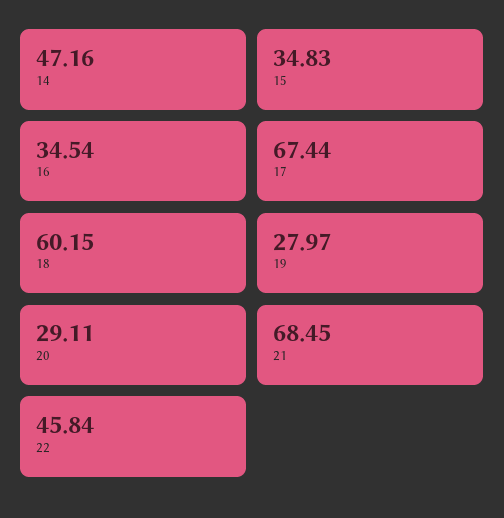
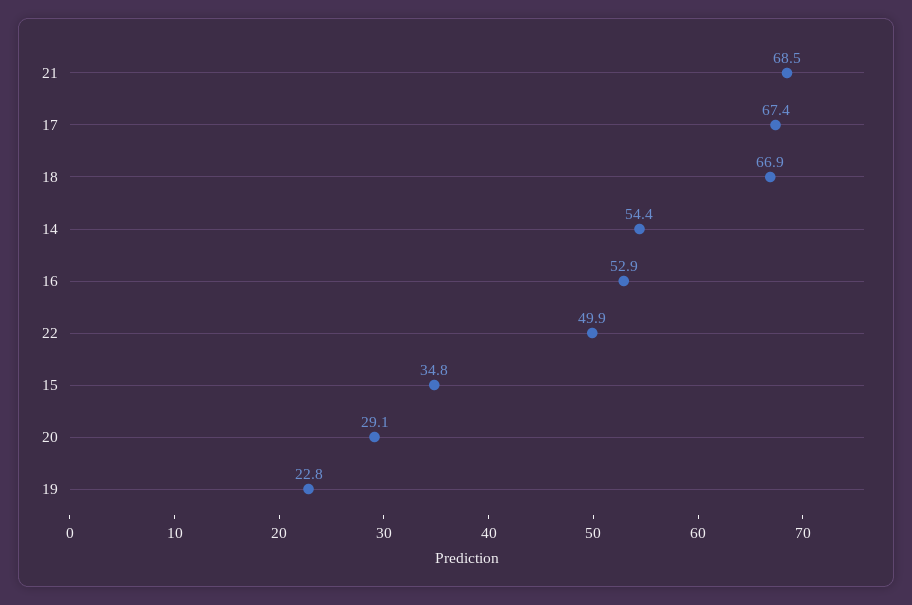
  {
-   "14": 47.16,
+   "14": 54.4,
    "15": 34.83,
-   "16": 34.54,
+   "16": 52.9,
    "17": 67.44,
-   "18": 60.15,
+   "18": 66.9,
-   "19": 27.97,
+   "19": 22.8,
    "20": 29.11,
    "21": 68.45,
-   "22": 45.84
+   "22": 49.9
  }

